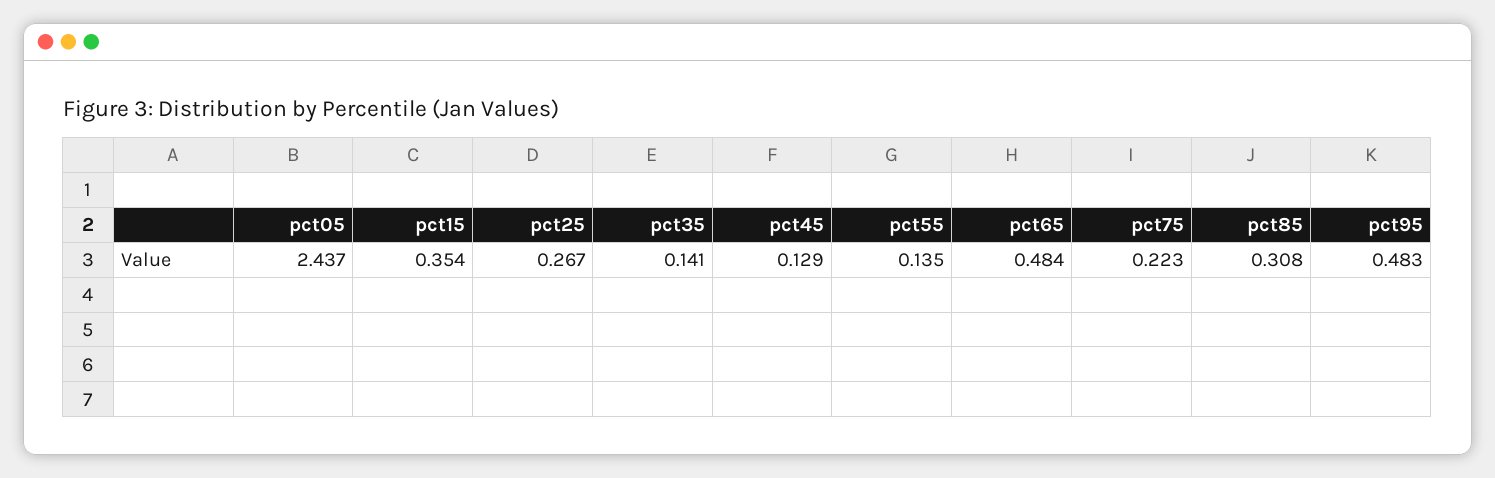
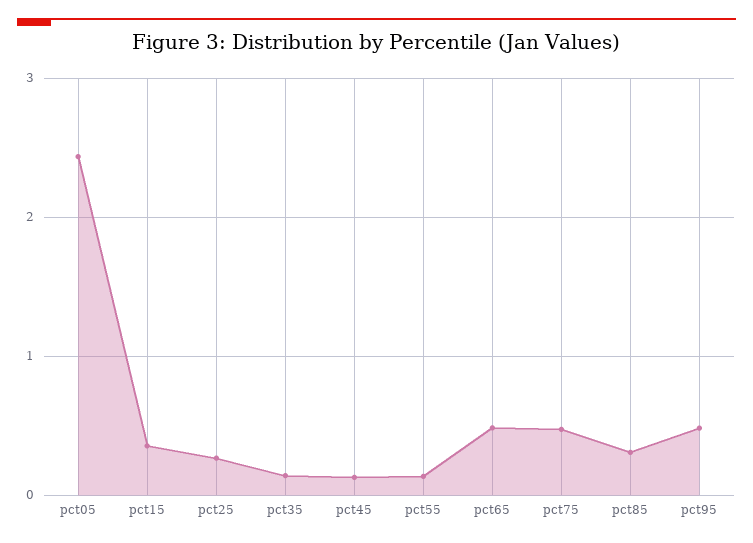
  {
    "pct05": 2.437,
    "pct15": 0.354,
    "pct25": 0.267,
    "pct35": 0.141,
    "pct45": 0.129,
    "pct55": 0.135,
    "pct65": 0.484,
-   "pct75": 0.223,
+   "pct75": 0.5,
    "pct85": 0.308,
    "pct95": 0.483
  }

